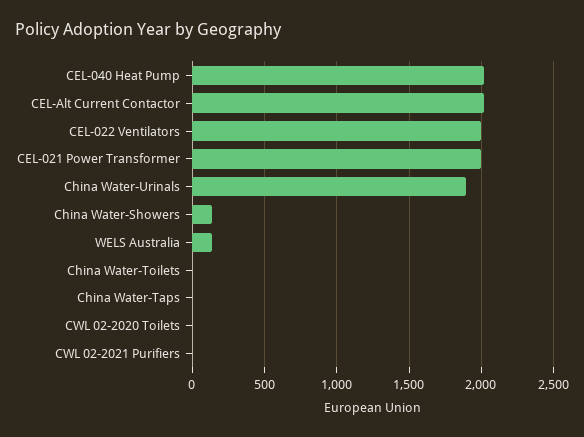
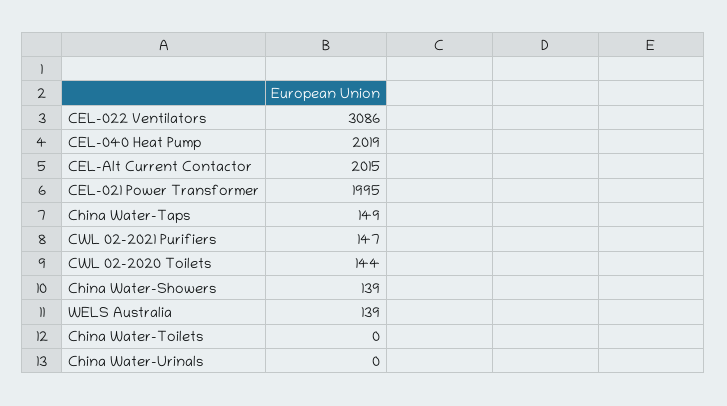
  {
    "CEL-040 Heat Pump": 2019,
    "CEL-Alt Current Contactor": 2015,
-   "CEL-022 Ventilators": 2000,
+   "CEL-022 Ventilators": 3086,
    "CEL-021 Power Transformer": 1995,
-   "China Water-Urinals": 1900,
+   "China Water-Urinals": 0,
    "China Water-Showers": 139,
    "WELS Australia": 139,
    "China Water-Toilets": 0,
-   "China Water-Taps": 0,
+   "China Water-Taps": 149,
-   "CWL 02-2020 Toilets": 0,
+   "CWL 02-2020 Toilets": 144,
-   "CWL 02-2021 Purifiers": 0
+   "CWL 02-2021 Purifiers": 147
  }

